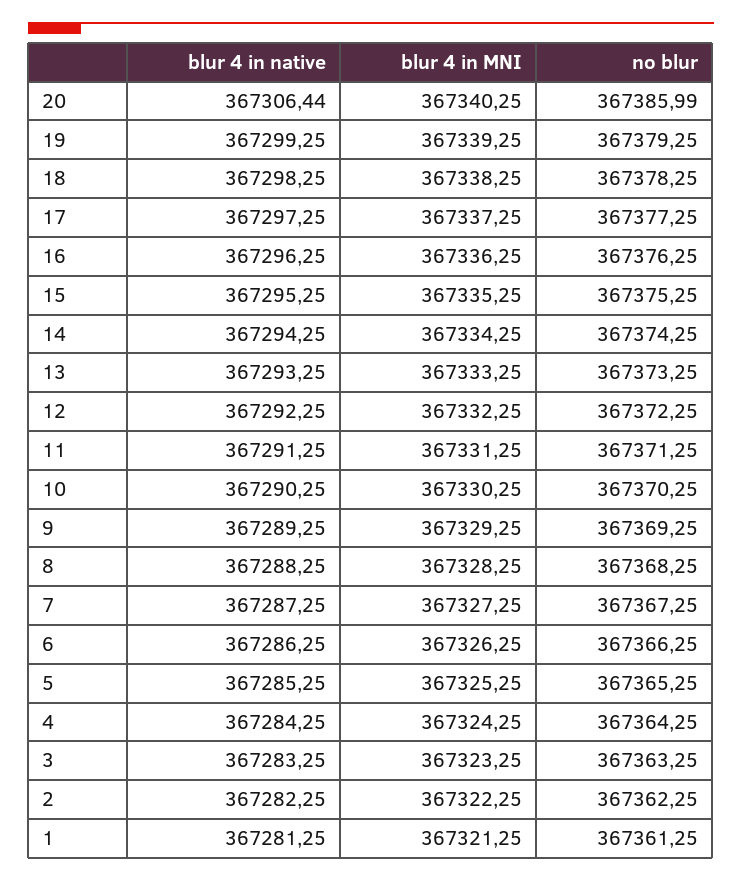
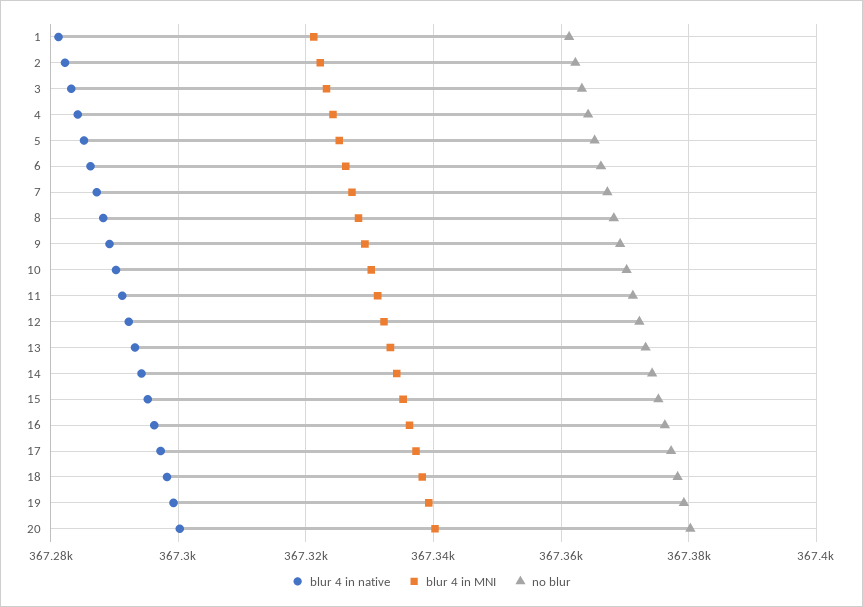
  {
    "blur 4 in native": {
-     "20": 367306.44,
+     "20": 367300,
      "19": 367299.25,
      "18": 367298.25,
      "17": 367297.25,
      "16": 367296.25,
      "15": 367295.25,
      "14": 367294.25,
      "13": 367293.25,
      "12": 367292.25,
      "11": 367291.25,
      "10": 367290.25,
      "9": 367289.25,
      "8": 367288.25,
      "7": 367287.25,
      "6": 367286.25,
      "5": 367285.25,
      "4": 367284.25,
      "3": 367283.25,
      "2": 367282.25,
      "1": 367281.25
    },
    "blur 4 in MNI": {
      "20": 367340.25,
      "19": 367339.25,
      "18": 367338.25,
      "17": 367337.25,
      "16": 367336.25,
      "15": 367335.25,
      "14": 367334.25,
      "13": 367333.25,
      "12": 367332.25,
      "11": 367331.25,
      "10": 367330.25,
      "9": 367329.25,
      "8": 367328.25,
      "7": 367327.25,
      "6": 367326.25,
      "5": 367325.25,
      "4": 367324.25,
      "3": 367323.25,
      "2": 367322.25,
      "1": 367321.25
    },
    "no blur": {
-     "20": 367385.99,
+     "20": 367380,
      "19": 367379.25,
      "18": 367378.25,
      "17": 367377.25,
      "16": 367376.25,
      "15": 367375.25,
      "14": 367374.25,
      "13": 367373.25,
      "12": 367372.25,
      "11": 367371.25,
      "10": 367370.25,
      "9": 367369.25,
      "8": 367368.25,
      "7": 367367.25,
      "6": 367366.25,
      "5": 367365.25,
      "4": 367364.25,
      "3": 367363.25,
      "2": 367362.25,
      "1": 367361.25
    }
  }

